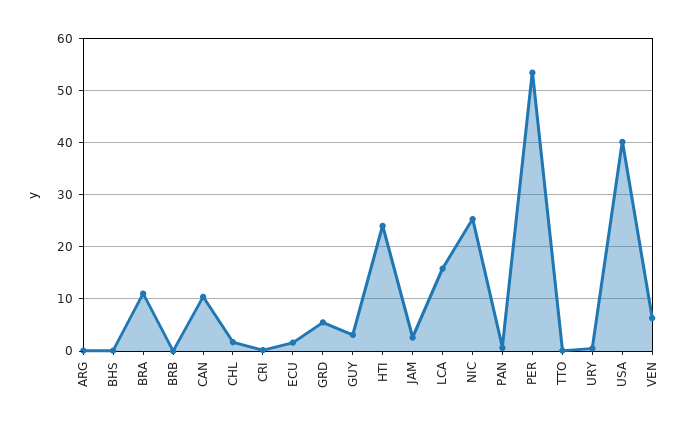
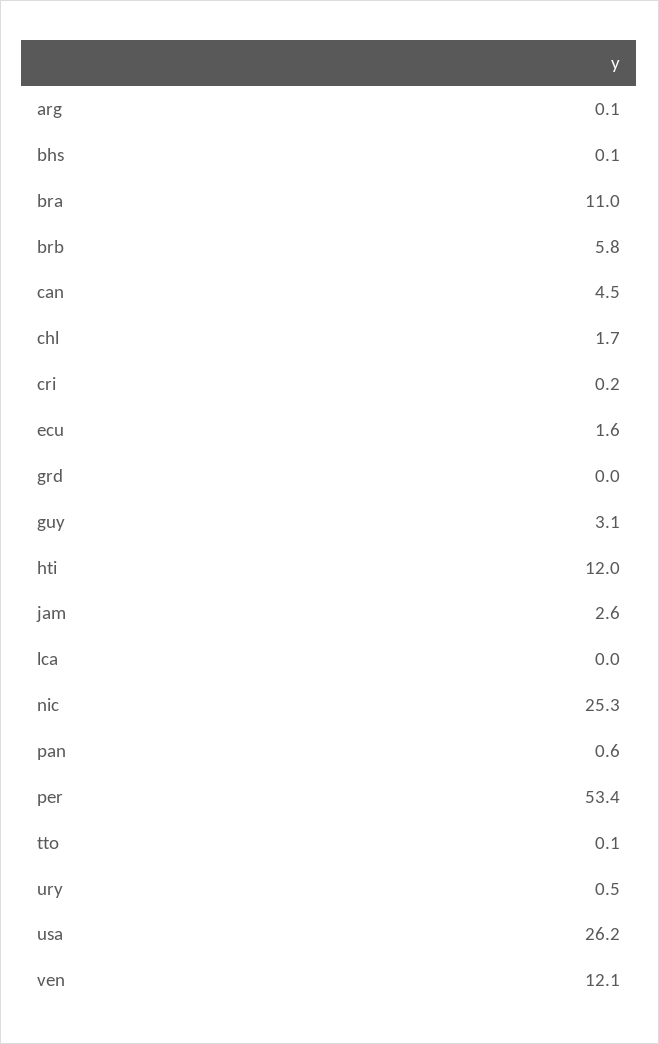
  {
    "ARG": 0.1,
    "BHS": 0.1,
    "BRA": 11,
-   "BRB": 0,
+   "BRB": 5.8,
-   "CAN": 10,
+   "CAN": 4.5,
    "CHL": 1.7,
    "CRI": 0.2,
    "ECU": 1.6,
-   "GRD": 6,
+   "GRD": 0,
    "GUY": 3.1,
-   "HTI": 24,
+   "HTI": 12,
    "JAM": 2.6,
-   "LCA": 16,
+   "LCA": 0,
    "NIC": 25.3,
    "PAN": 0.6,
    "PER": 53.4,
    "TTO": 0.1,
    "URY": 0.5,
-   "USA": 40,
+   "USA": 26.2,
-   "VEN": 6
+   "VEN": 12.1
  }

